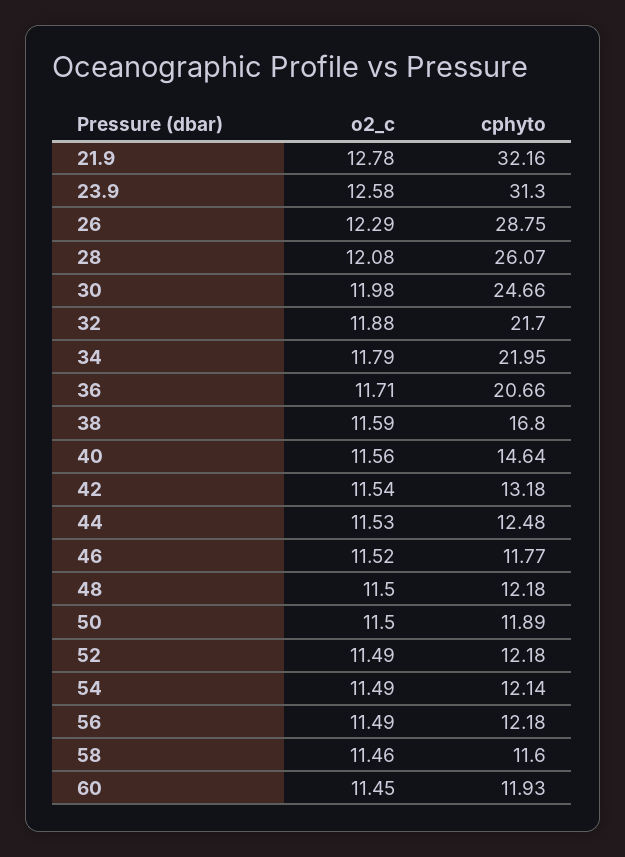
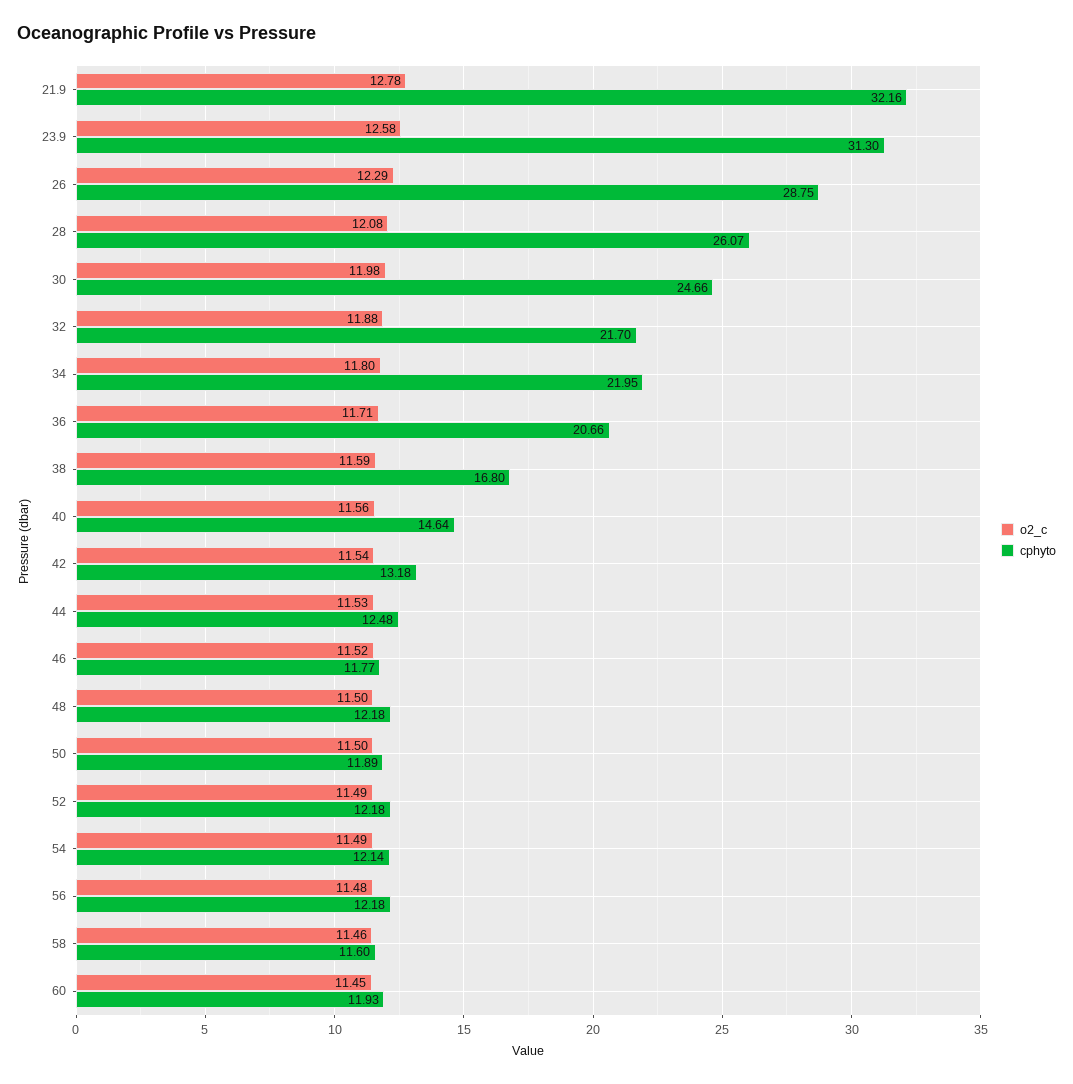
  {
    "o2_c": {
      "21.9": 12.78,
      "23.9": 12.58,
      "26": 12.29,
      "28": 12.08,
      "30": 11.98,
      "32": 11.88,
-     "34": 11.79,
+     "34": 11.8,
      "36": 11.71,
      "38": 11.59,
      "40": 11.56,
      "42": 11.54,
      "44": 11.53,
      "46": 11.52,
      "48": 11.5,
      "50": 11.5,
      "52": 11.49,
      "54": 11.49,
-     "56": 11.49,
+     "56": 11.48,
      "58": 11.46,
      "60": 11.45
    },
    "cphyto": {
      "21.9": 32.16,
      "23.9": 31.3,
      "26": 28.75,
      "28": 26.07,
      "30": 24.66,
      "32": 21.7,
      "34": 21.95,
      "36": 20.66,
      "38": 16.8,
      "40": 14.64,
      "42": 13.18,
      "44": 12.48,
      "46": 11.77,
      "48": 12.18,
      "50": 11.89,
      "52": 12.18,
      "54": 12.14,
      "56": 12.18,
      "58": 11.6,
      "60": 11.93
    }
  }

